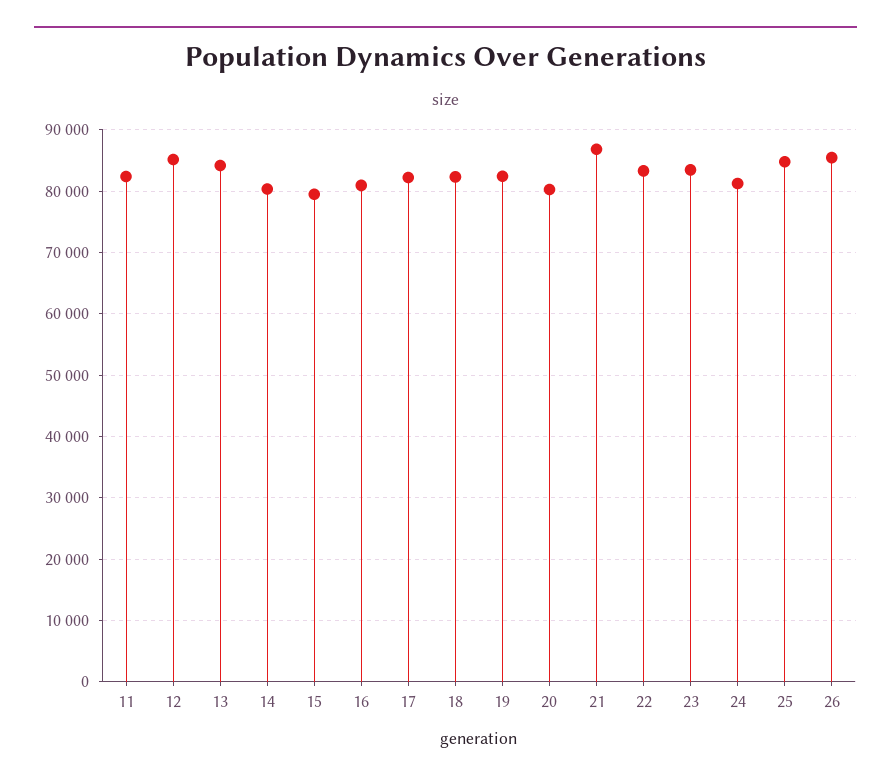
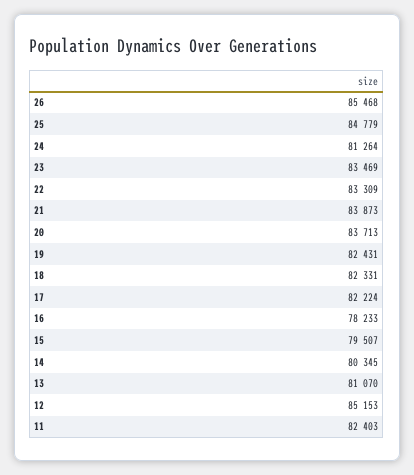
  {
    "11": 82403,
    "12": 85153,
-   "13": 84000,
+   "13": 81070,
    "14": 80345,
    "15": 79507,
-   "16": 81000,
+   "16": 78233,
    "17": 82224,
    "18": 82331,
    "19": 82431,
-   "20": 80000,
+   "20": 83713,
-   "21": 87000,
+   "21": 83873,
    "22": 83309,
    "23": 83469,
    "24": 81264,
    "25": 84779,
    "26": 85468
  }

